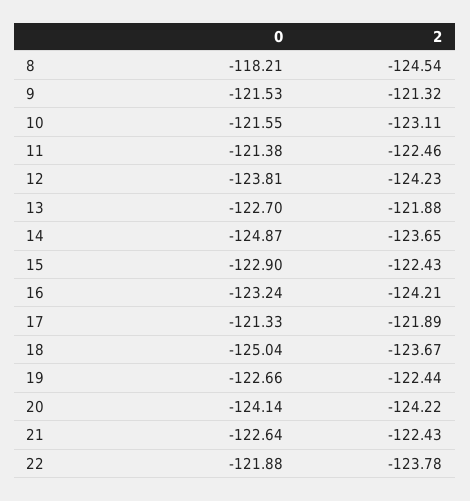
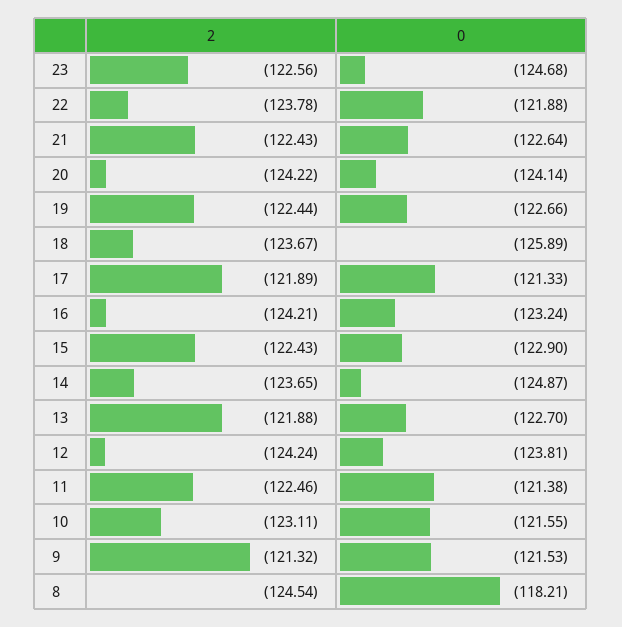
  {
    "0": {
      "8": -118.21,
      "9": -121.53,
      "10": -121.55,
      "11": -121.38,
      "12": -123.81,
      "13": -122.7,
      "14": -124.87,
      "15": -122.9,
      "16": -123.24,
      "17": -121.33,
-     "18": -125.04,
+     "18": -125.89,
      "19": -122.66,
      "20": -124.14,
      "21": -122.64,
-     "22": -121.88
+     "22": -121.88,
+     "23": -124.68
    },
    "2": {
      "8": -124.54,
      "9": -121.32,
      "10": -123.11,
      "11": -122.46,
-     "12": -124.23,
+     "12": -124.24,
      "13": -121.88,
      "14": -123.65,
      "15": -122.43,
      "16": -124.21,
      "17": -121.89,
      "18": -123.67,
      "19": -122.44,
      "20": -124.22,
      "21": -122.43,
-     "22": -123.78
+     "22": -123.78,
+     "23": -122.56
    }
  }

